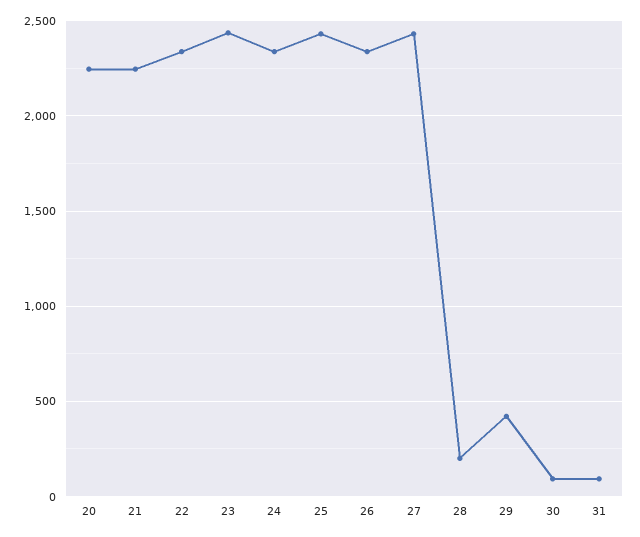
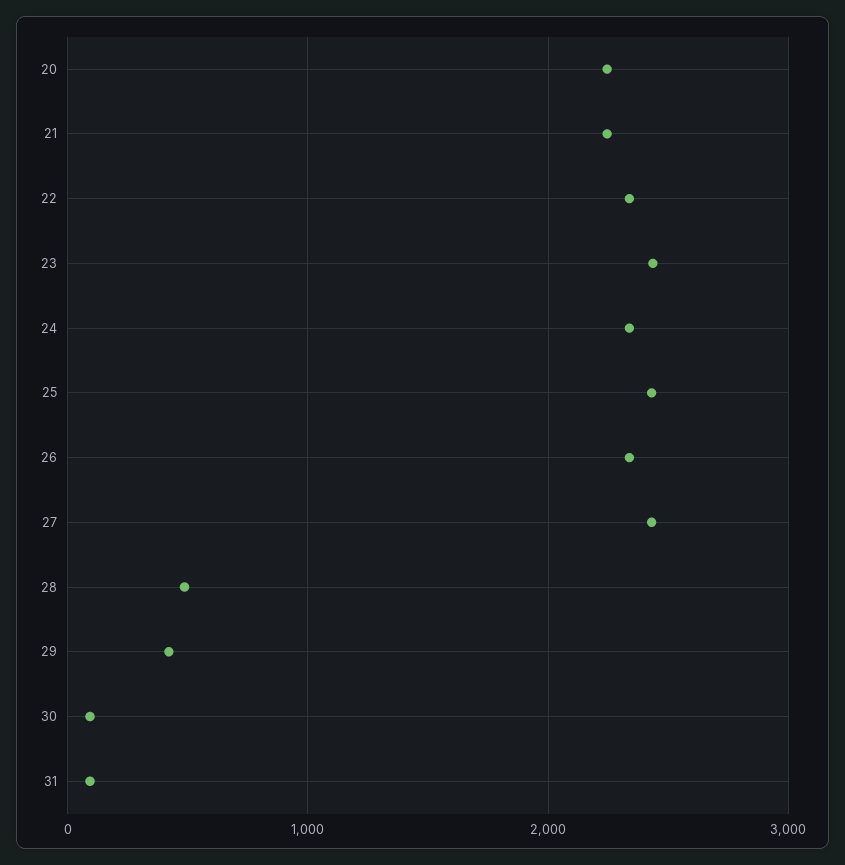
  {
    "20": 2250,
    "21": 2250,
    "22": 2350,
    "23": 2450,
    "24": 2350,
    "25": 2450,
    "26": 2350,
    "27": 2450,
-   "28": 200,
+   "28": 500,
    "29": 400,
    "30": 100,
    "31": 100
  }

